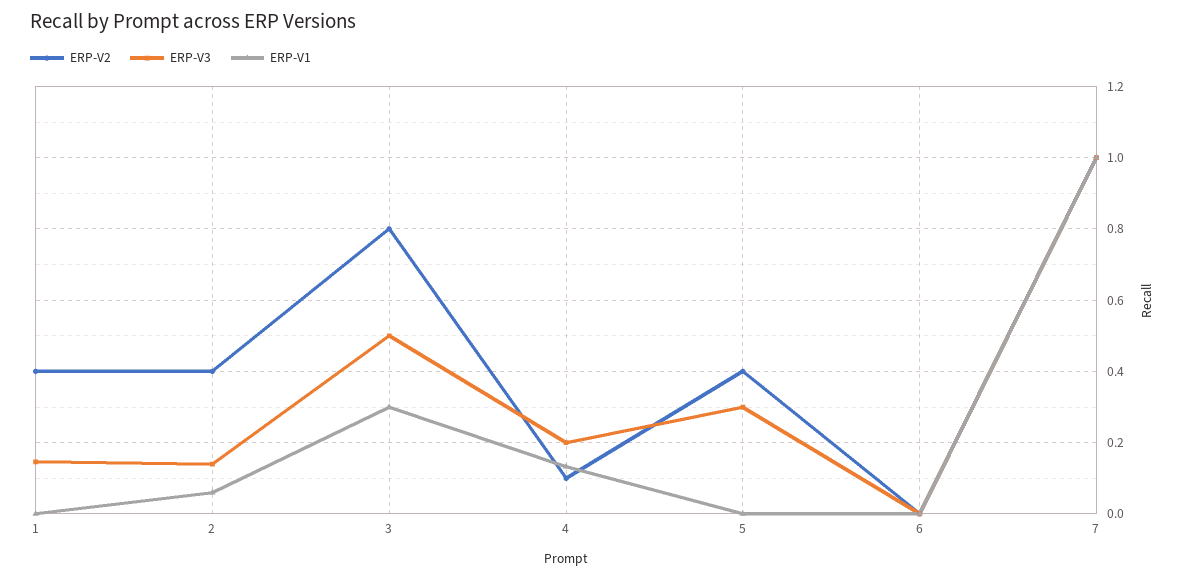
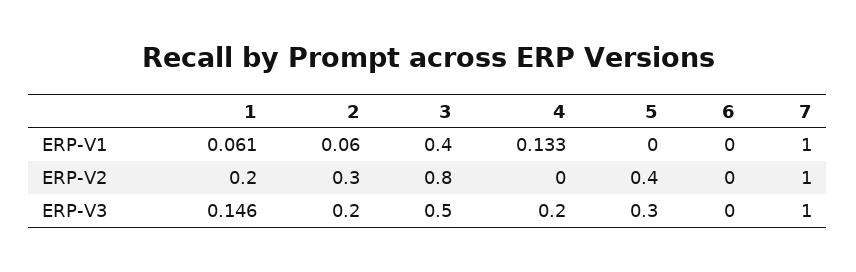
  {
    "ERP-V2": {
-     "1": 0.4,
+     "1": 0.2,
-     "2": 0.4,
+     "2": 0.3,
      "3": 0.8,
-     "4": 0.1,
+     "4": 0,
      "5": 0.4,
      "6": 0,
      "7": 1
    },
    "ERP-V3": {
      "1": 0.146,
-     "2": 0.14,
+     "2": 0.2,
      "3": 0.5,
      "4": 0.2,
      "5": 0.3,
      "6": 0,
      "7": 1
    },
    "ERP-V1": {
-     "1": 0,
+     "1": 0.061,
      "2": 0.06,
-     "3": 0.3,
+     "3": 0.4,
      "4": 0.133,
      "5": 0,
      "6": 0,
      "7": 1
    }
  }

